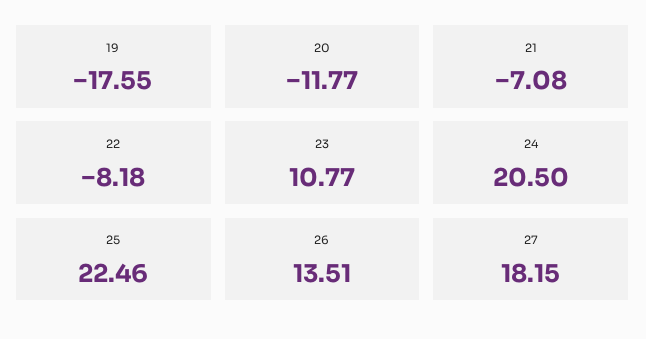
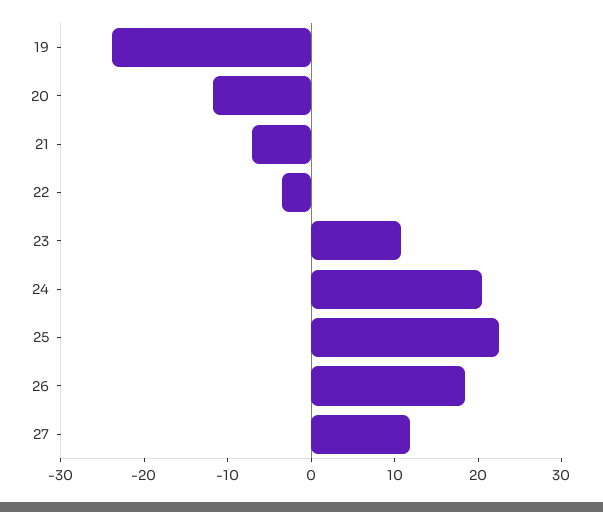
  {
-   "19": -17.55,
+   "19": -24,
    "20": -11.77,
    "21": -7.08,
-   "22": -8.18,
+   "22": -4,
    "23": 10.77,
    "24": 20.5,
    "25": 22.46,
-   "26": 13.51,
+   "26": 18,
-   "27": 18.15
+   "27": 12
  }

